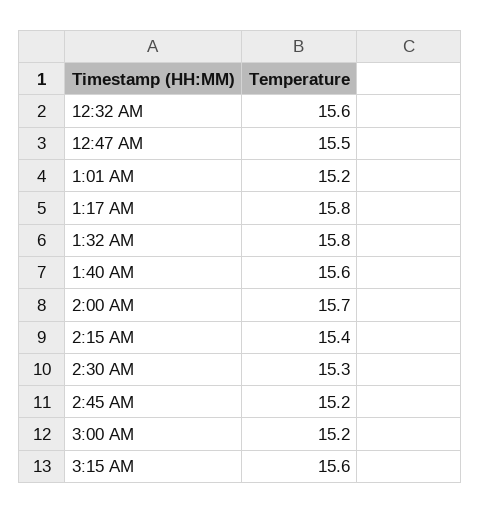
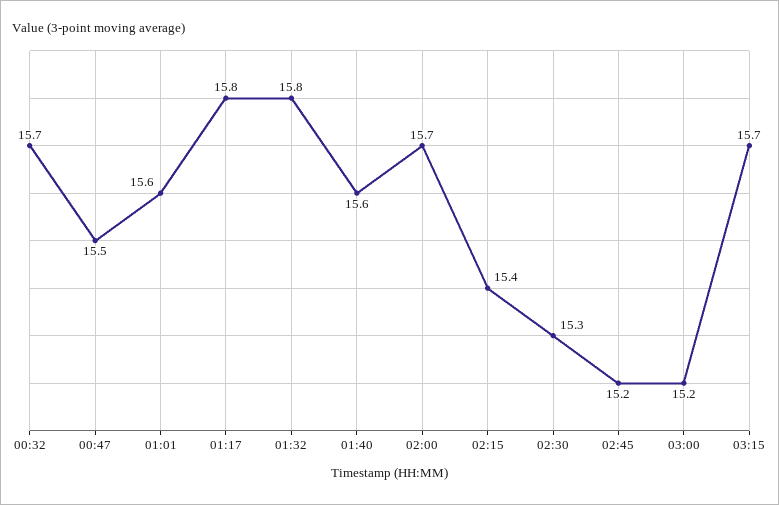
  {
-   "12:32 AM": 15.6,
+   "12:32 AM": 15.7,
    "12:47 AM": 15.5,
-   "1:01 AM": 15.2,
+   "1:01 AM": 15.6,
    "1:17 AM": 15.8,
    "1:32 AM": 15.8,
    "1:40 AM": 15.6,
    "2:00 AM": 15.7,
    "2:15 AM": 15.4,
    "2:30 AM": 15.3,
    "2:45 AM": 15.2,
    "3:00 AM": 15.2,
-   "3:15 AM": 15.6
+   "3:15 AM": 15.7
  }

